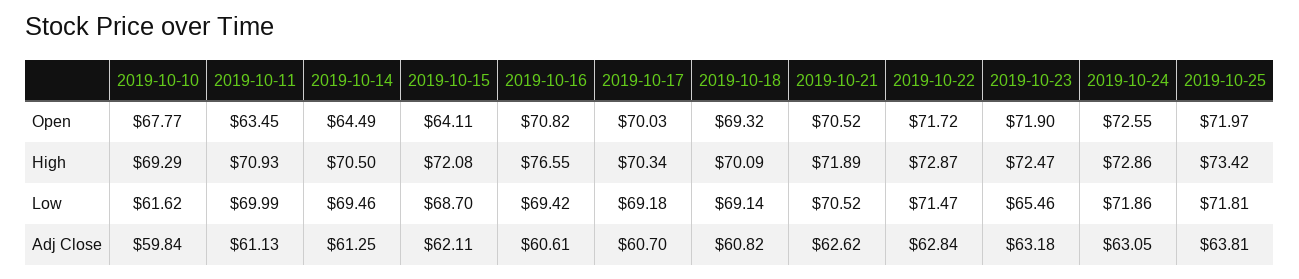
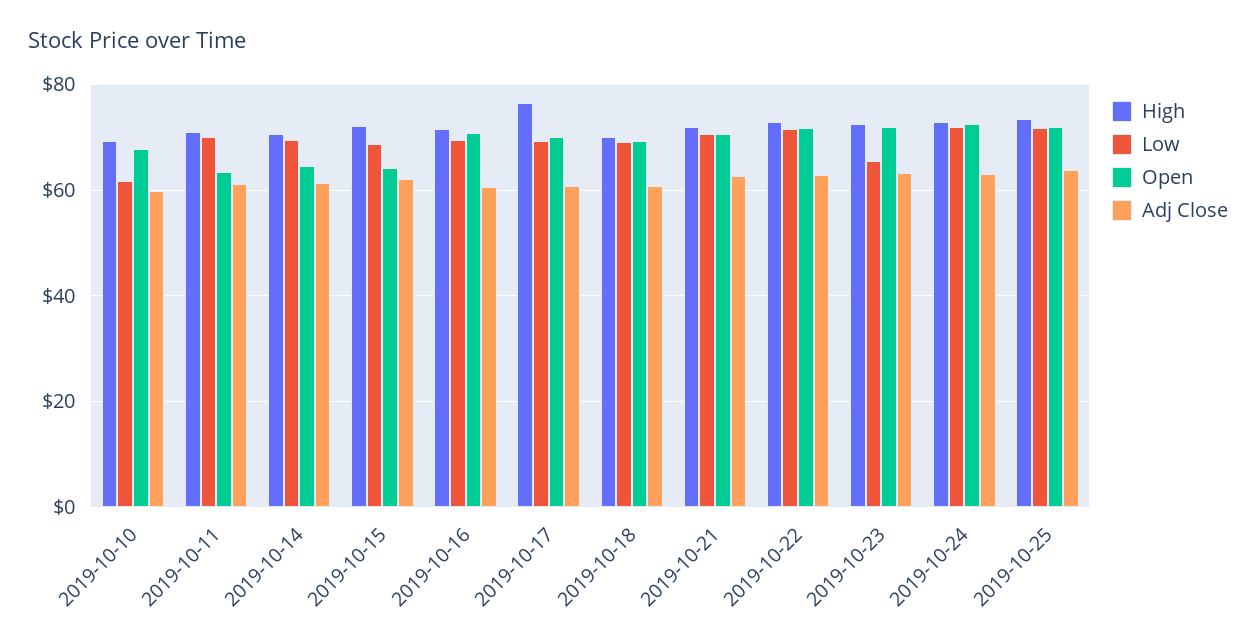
  {
    "Open": {
      "2019-10-10": 67.77,
      "2019-10-11": 63.45,
      "2019-10-14": 64.49,
      "2019-10-15": 64.11,
      "2019-10-16": 70.82,
      "2019-10-17": 70.03,
      "2019-10-18": 69.32,
      "2019-10-21": 70.52,
      "2019-10-22": 71.72,
      "2019-10-23": 71.9,
      "2019-10-24": 72.55,
      "2019-10-25": 71.97
    },
    "High": {
      "2019-10-10": 69.29,
      "2019-10-11": 70.93,
      "2019-10-14": 70.5,
      "2019-10-15": 72.08,
-     "2019-10-16": 76.55,
+     "2019-10-16": 72,
-     "2019-10-17": 70.34,
+     "2019-10-17": 76,
      "2019-10-18": 70.09,
      "2019-10-21": 71.89,
      "2019-10-22": 72.87,
      "2019-10-23": 72.47,
      "2019-10-24": 72.86,
      "2019-10-25": 73.42
    },
    "Low": {
      "2019-10-10": 61.62,
      "2019-10-11": 69.99,
      "2019-10-14": 69.46,
      "2019-10-15": 68.7,
      "2019-10-16": 69.42,
      "2019-10-17": 69.18,
      "2019-10-18": 69.14,
      "2019-10-21": 70.52,
      "2019-10-22": 71.47,
      "2019-10-23": 65.46,
      "2019-10-24": 71.86,
      "2019-10-25": 71.81
    },
    "Adj Close": {
      "2019-10-10": 59.84,
      "2019-10-11": 61.13,
      "2019-10-14": 61.25,
      "2019-10-15": 62.11,
      "2019-10-16": 60.61,
      "2019-10-17": 60.7,
      "2019-10-18": 60.82,
      "2019-10-21": 62.62,
      "2019-10-22": 62.84,
      "2019-10-23": 63.18,
      "2019-10-24": 63.05,
      "2019-10-25": 63.81
    }
  }

